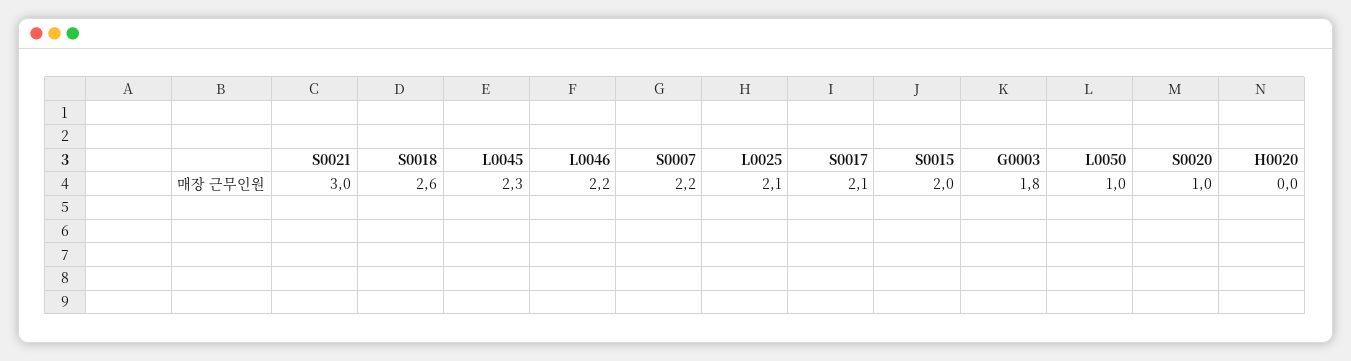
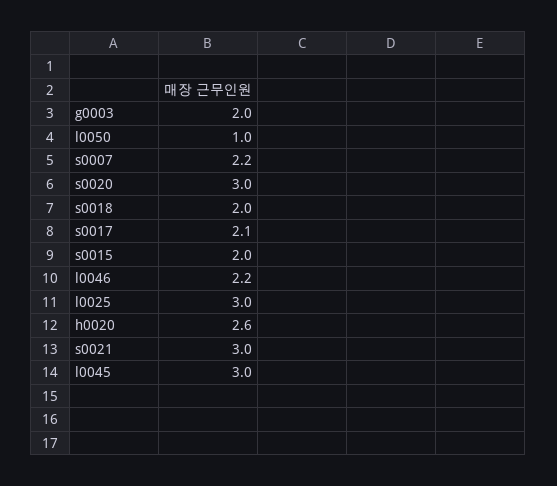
  {
    "S0021": 3,
-   "S0018": 2.6,
+   "S0018": 2,
-   "L0045": 2.3,
+   "L0045": 3,
    "L0046": 2.2,
    "S0007": 2.2,
-   "L0025": 2.1,
+   "L0025": 3,
    "S0017": 2.1,
    "S0015": 2,
-   "G0003": 1.8,
+   "G0003": 2,
    "L0050": 1,
-   "S0020": 1,
+   "S0020": 3,
-   "H0020": 0
+   "H0020": 2.6
  }

